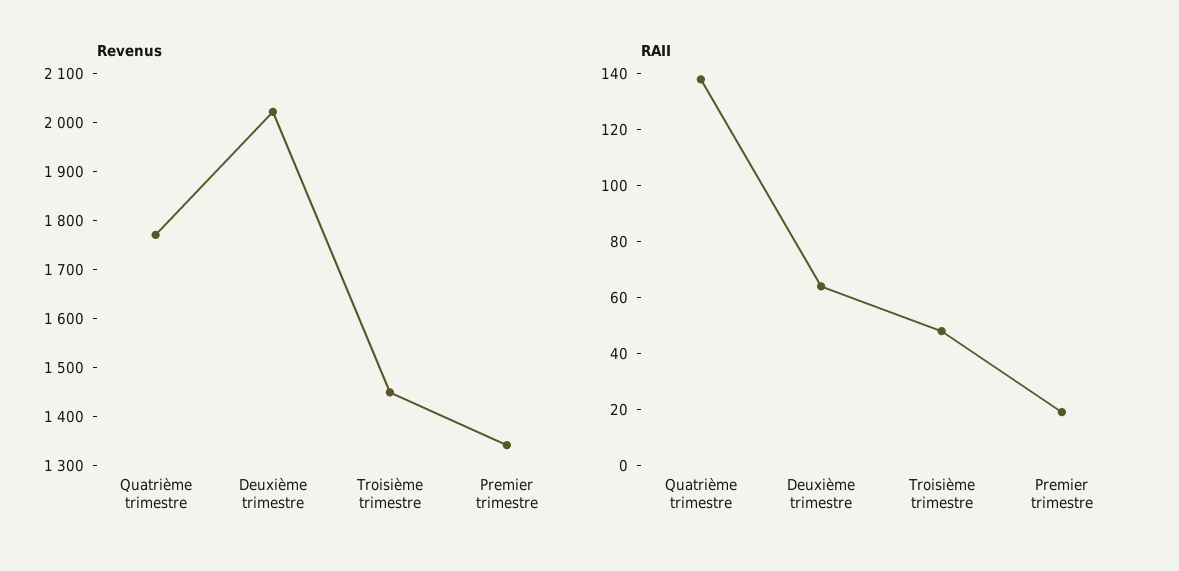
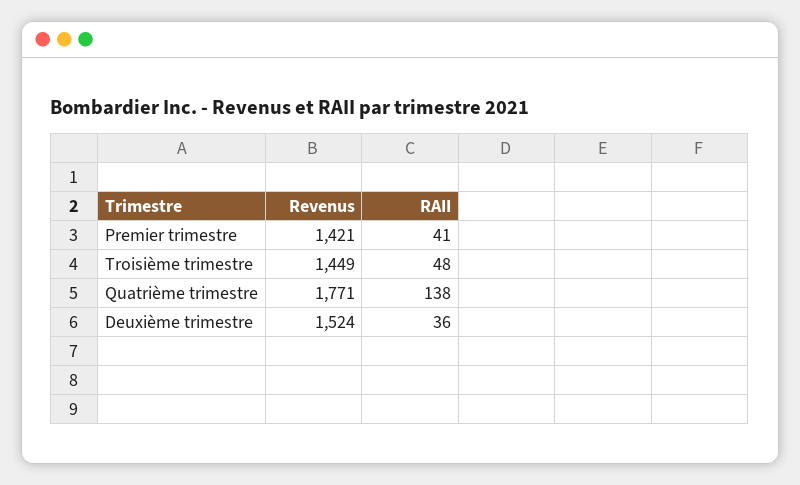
  {
    "Revenus": {
      "Quatrième trimestre": 1771,
-     "Deuxième trimestre": 2020,
+     "Deuxième trimestre": 1524,
      "Troisième trimestre": 1449,
-     "Premier trimestre": 1340
+     "Premier trimestre": 1421
    },
    "RAII": {
      "Quatrième trimestre": 138,
-     "Deuxième trimestre": 65,
+     "Deuxième trimestre": 36,
      "Troisième trimestre": 48,
-     "Premier trimestre": 20
+     "Premier trimestre": 41
    }
  }

